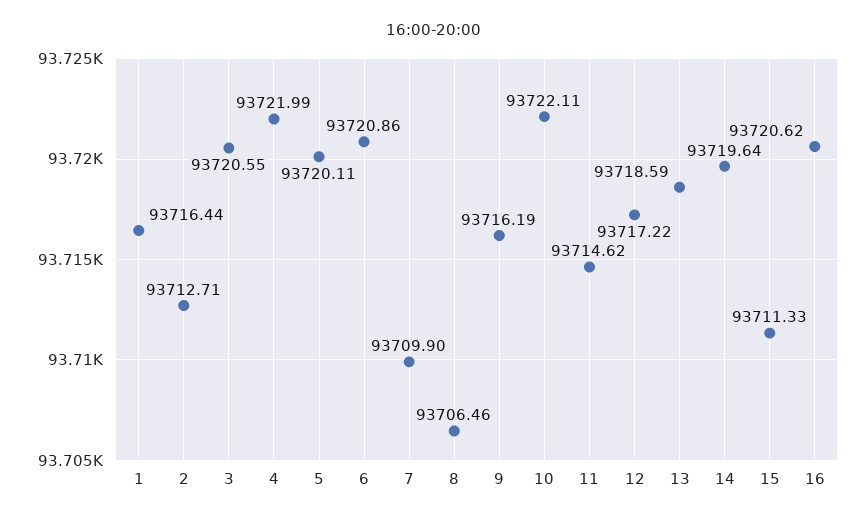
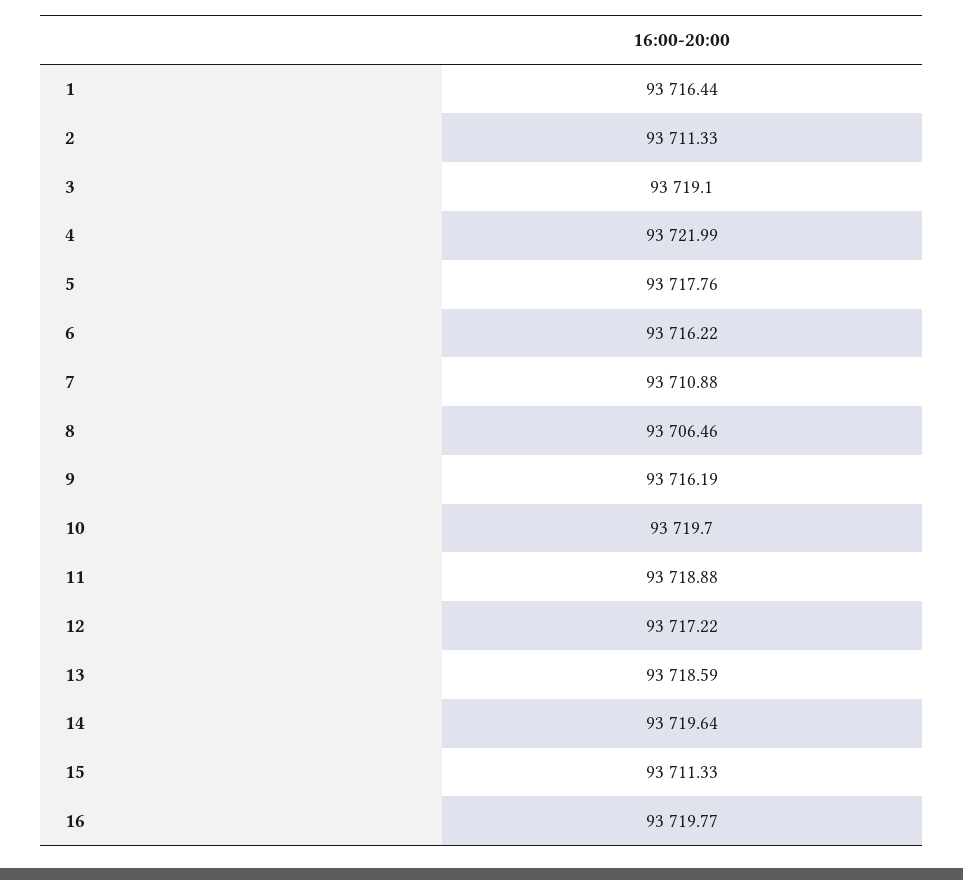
  {
    "1": 93716.44,
-   "2": 93712.71,
+   "2": 93711.33,
-   "3": 93720.55,
+   "3": 93719.1,
    "4": 93721.99,
-   "5": 93720.11,
+   "5": 93717.76,
-   "6": 93720.86,
+   "6": 93716.22,
-   "7": 93709.9,
+   "7": 93710.88,
    "8": 93706.46,
    "9": 93716.19,
-   "10": 93722.11,
+   "10": 93719.7,
-   "11": 93714.62,
+   "11": 93718.88,
    "12": 93717.22,
    "13": 93718.59,
    "14": 93719.64,
    "15": 93711.33,
-   "16": 93720.62
+   "16": 93719.77
  }

